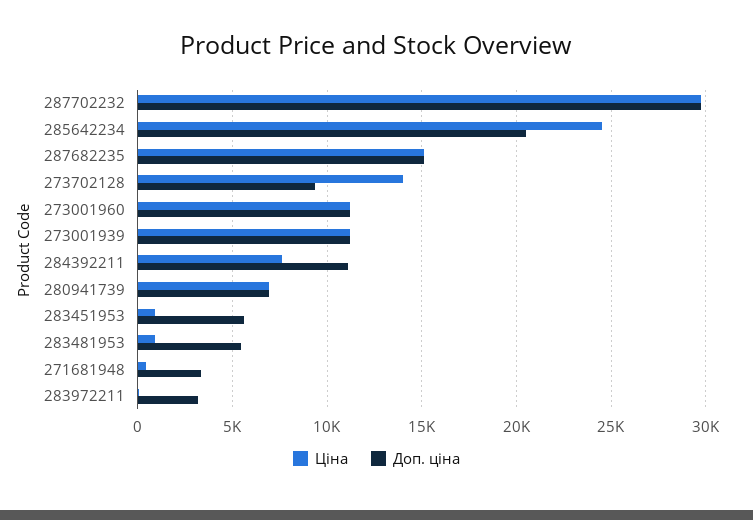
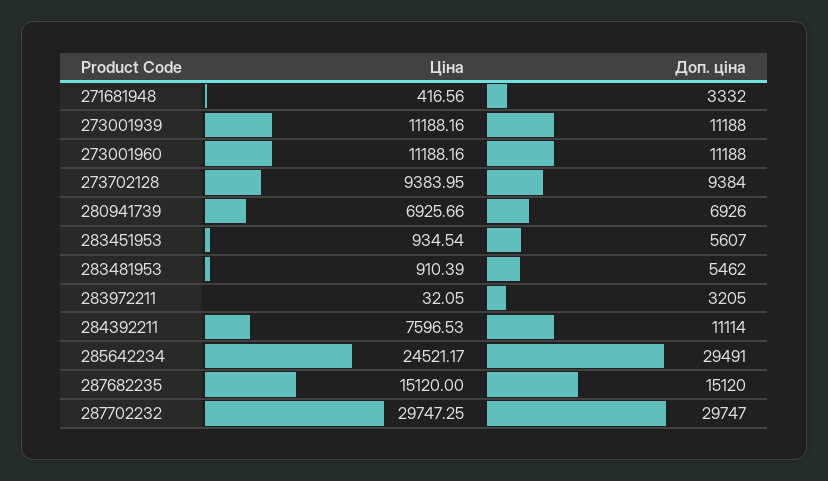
  {
    "Ціна": {
      "287702232": 29747.25,
      "285642234": 24521.17,
      "287682235": 15120,
-     "273702128": 14000,
+     "273702128": 9383.95,
      "273001960": 11188.16,
      "273001939": 11188.16,
      "284392211": 7596.53,
      "280941739": 6925.66,
      "283451953": 934.54,
      "283481953": 910.39,
      "271681948": 416.56,
      "283972211": 32.05
    },
    "Доп. ціна": {
      "287702232": 29747,
-     "285642234": 20500,
+     "285642234": 29491,
      "287682235": 15120,
      "273702128": 9384,
      "273001960": 11188,
      "273001939": 11188,
      "284392211": 11114,
      "280941739": 6926,
      "283451953": 5607,
      "283481953": 5462,
      "271681948": 3332,
      "283972211": 3205
    }
  }

